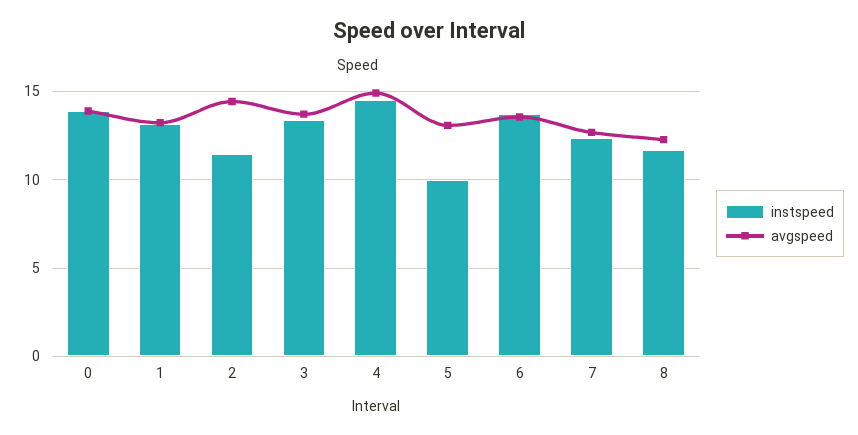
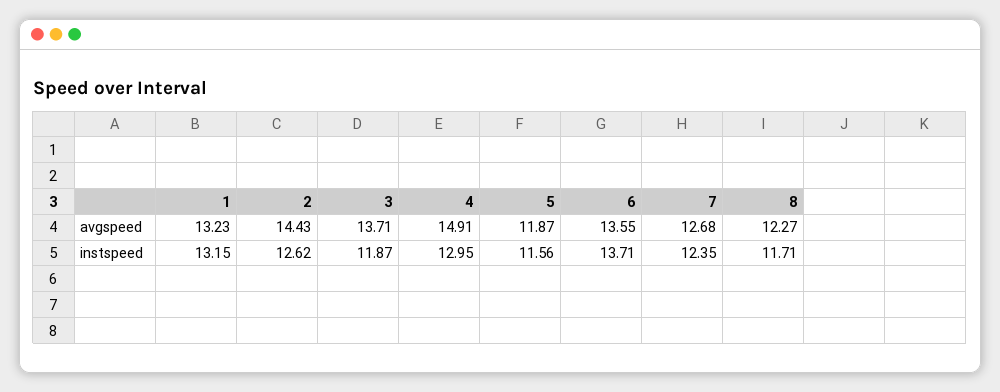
  {
    "instspeed": {
-     "0": 14,
      "1": 13.15,
-     "2": 11.5,
+     "2": 12.62,
-     "3": 13.5,
+     "3": 11.87,
-     "4": 14.5,
+     "4": 12.95,
-     "5": 10,
+     "5": 11.56,
      "6": 13.71,
      "7": 12.35,
      "8": 11.71
    },
    "avgspeed": {
-     "0": 14,
      "1": 13.23,
      "2": 14.43,
      "3": 13.71,
      "4": 14.91,
-     "5": 13,
+     "5": 11.87,
      "6": 13.55,
      "7": 12.68,
      "8": 12.27
    }
  }

